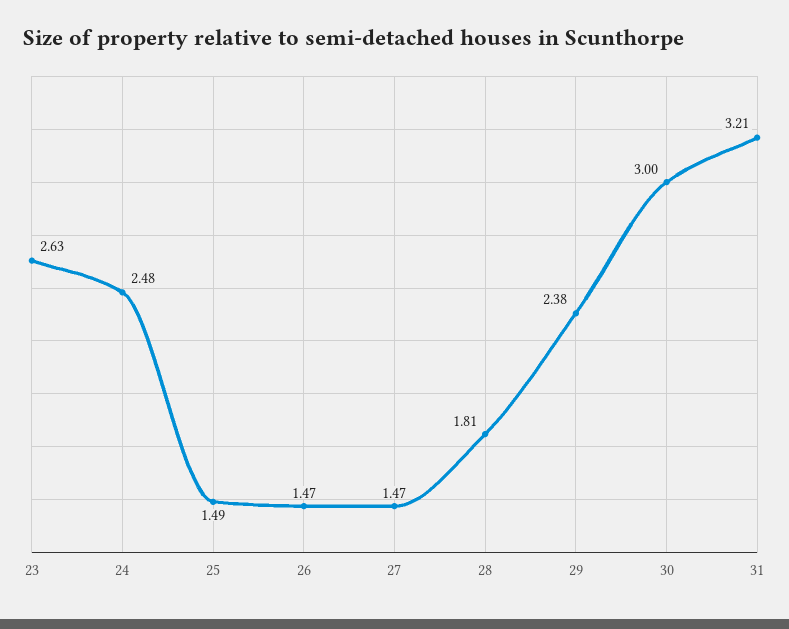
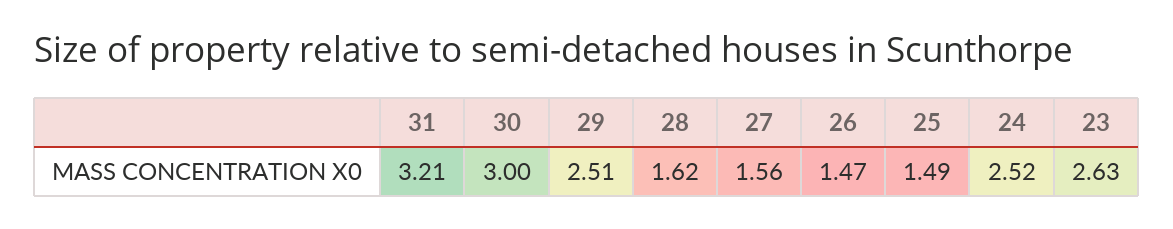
  {
    "23": 2.63,
-   "24": 2.48,
+   "24": 2.52,
    "25": 1.49,
    "26": 1.47,
-   "27": 1.47,
+   "27": 1.56,
-   "28": 1.81,
+   "28": 1.62,
-   "29": 2.38,
+   "29": 2.51,
    "30": 3,
    "31": 3.21
  }

